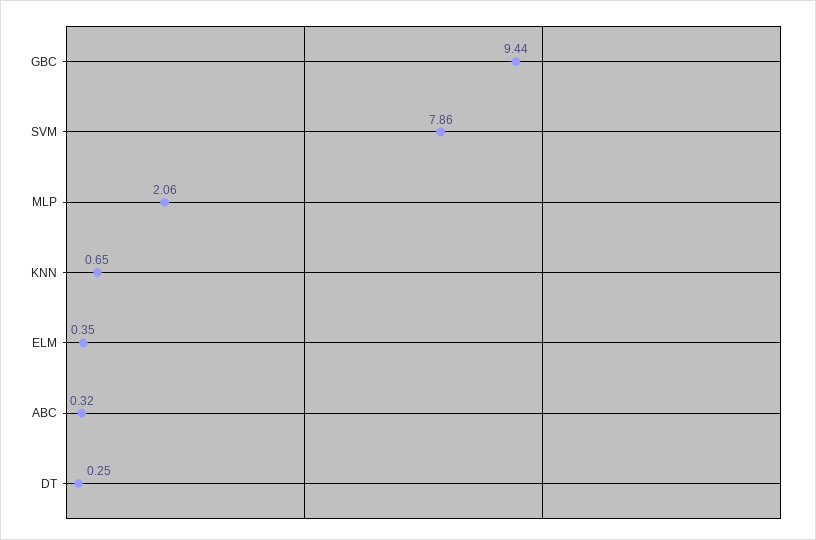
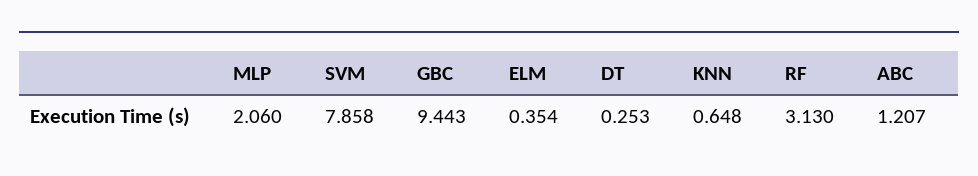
  {
    "GBC": 9.443,
    "SVM": 7.858,
    "MLP": 2.06,
    "KNN": 0.648,
    "ELM": 0.354,
-   "ABC": 0.32,
+   "ABC": 1.207,
-   "DT": 0.253
+   "DT": 0.253,
+   "RF": 3.13
  }

